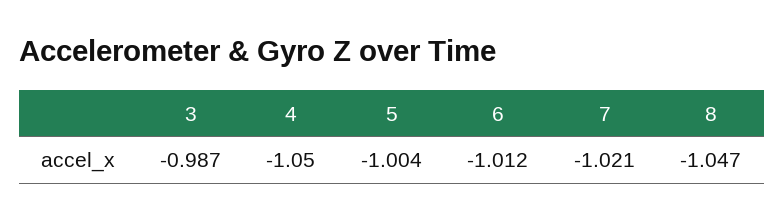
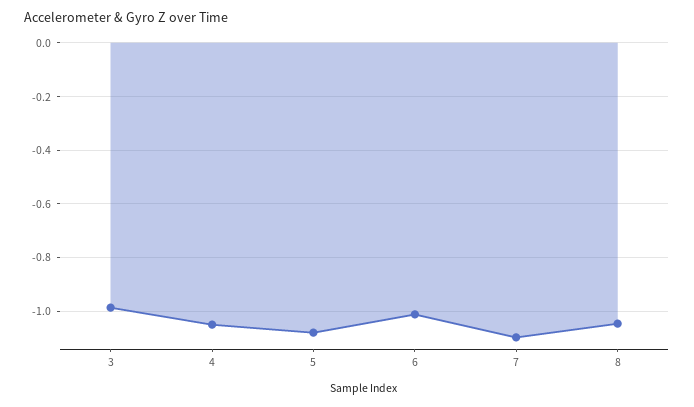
  {
    "3": -0.987,
    "4": -1.05,
-   "5": -1.004,
+   "5": -1.075,
    "6": -1.012,
-   "7": -1.021,
+   "7": -1.1,
    "8": -1.047
  }

